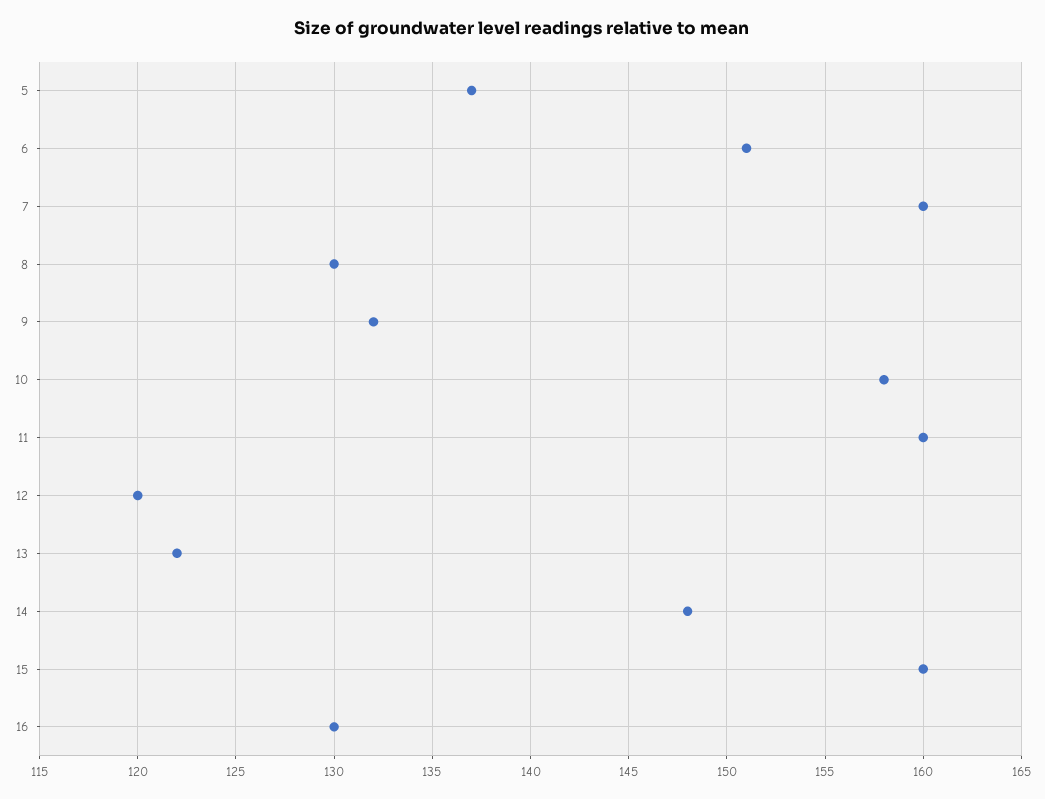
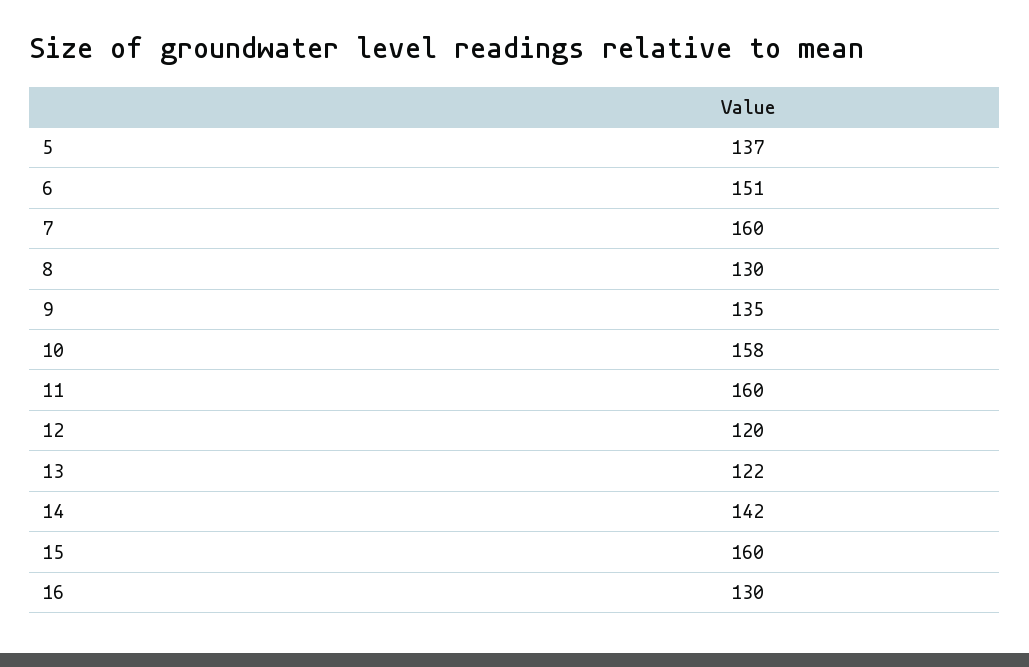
  {
    "5": 137,
    "6": 151,
    "7": 160,
    "8": 130,
-   "9": 132,
+   "9": 135,
    "10": 158,
    "11": 160,
    "12": 120,
    "13": 122,
-   "14": 148,
+   "14": 142,
    "15": 160,
    "16": 130
  }

